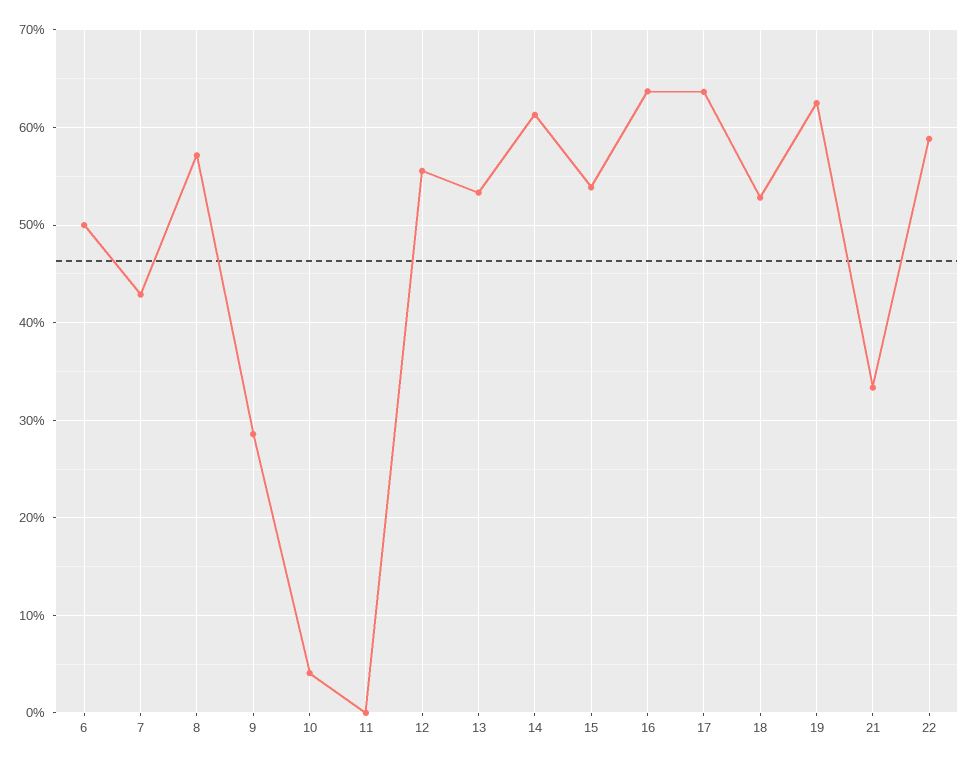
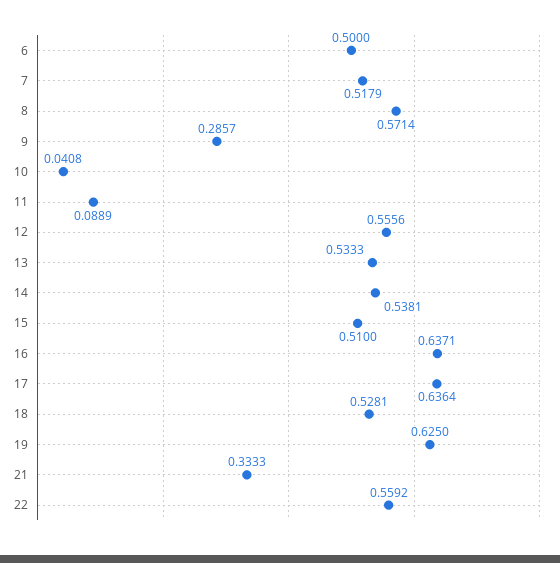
  {
    "6": 0.5,
-   "7": 0.43,
+   "7": 0.5179,
    "8": 0.5714,
    "9": 0.2857,
    "10": 0.0408,
-   "11": 0,
+   "11": 0.0889,
    "12": 0.5556,
    "13": 0.5333,
-   "14": 0.61,
+   "14": 0.5381,
-   "15": 0.54,
+   "15": 0.51,
    "16": 0.6371,
    "17": 0.6364,
    "18": 0.5281,
    "19": 0.625,
    "21": 0.3333,
-   "22": 0.59
+   "22": 0.5592
  }

